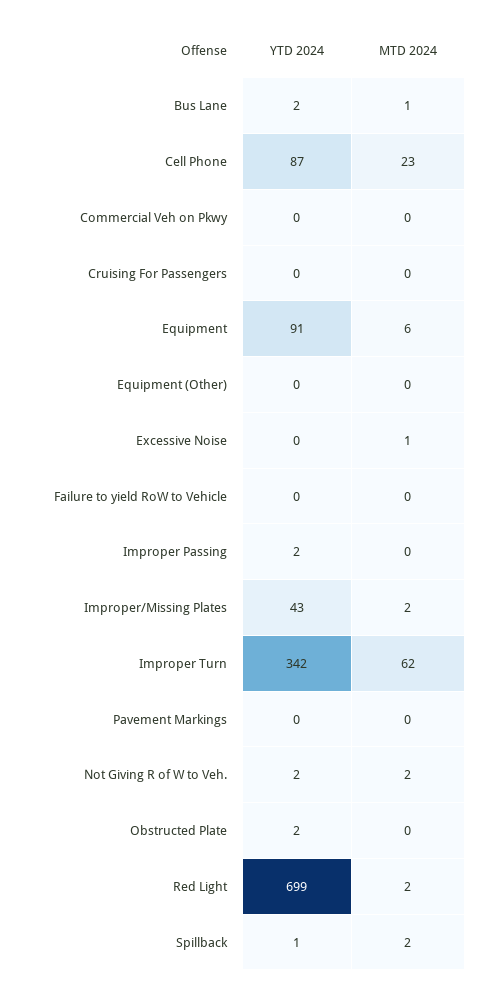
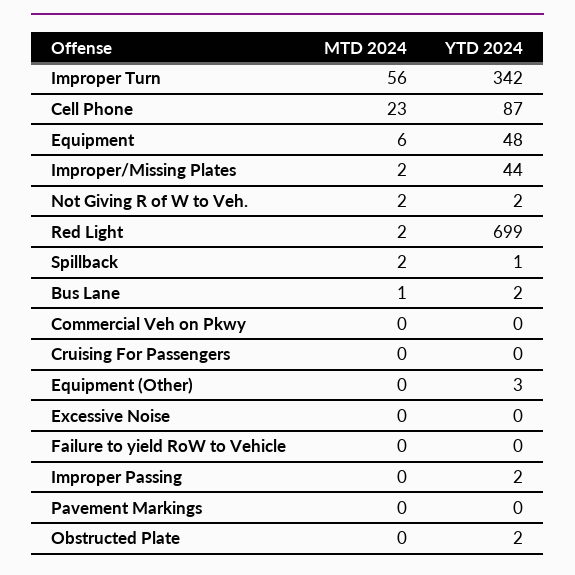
  {
    "YTD 2024": {
      "Bus Lane": 2,
      "Cell Phone": 87,
      "Commercial Veh on Pkwy": 0,
      "Cruising For Passengers": 0,
-     "Equipment": 91,
+     "Equipment": 48,
-     "Equipment (Other)": 0,
+     "Equipment (Other)": 3,
      "Excessive Noise": 0,
      "Failure to yield RoW to Vehicle": 0,
      "Improper Passing": 2,
-     "Improper/Missing Plates": 43,
+     "Improper/Missing Plates": 44,
      "Improper Turn": 342,
      "Pavement Markings": 0,
      "Not Giving R of W to Veh.": 2,
      "Obstructed Plate": 2,
      "Red Light": 699,
      "Spillback": 1
    },
    "MTD 2024": {
      "Bus Lane": 1,
      "Cell Phone": 23,
      "Commercial Veh on Pkwy": 0,
      "Cruising For Passengers": 0,
      "Equipment": 6,
      "Equipment (Other)": 0,
-     "Excessive Noise": 1,
+     "Excessive Noise": 0,
      "Failure to yield RoW to Vehicle": 0,
      "Improper Passing": 0,
      "Improper/Missing Plates": 2,
-     "Improper Turn": 62,
+     "Improper Turn": 56,
      "Pavement Markings": 0,
      "Not Giving R of W to Veh.": 2,
      "Obstructed Plate": 0,
      "Red Light": 2,
      "Spillback": 2
    }
  }

